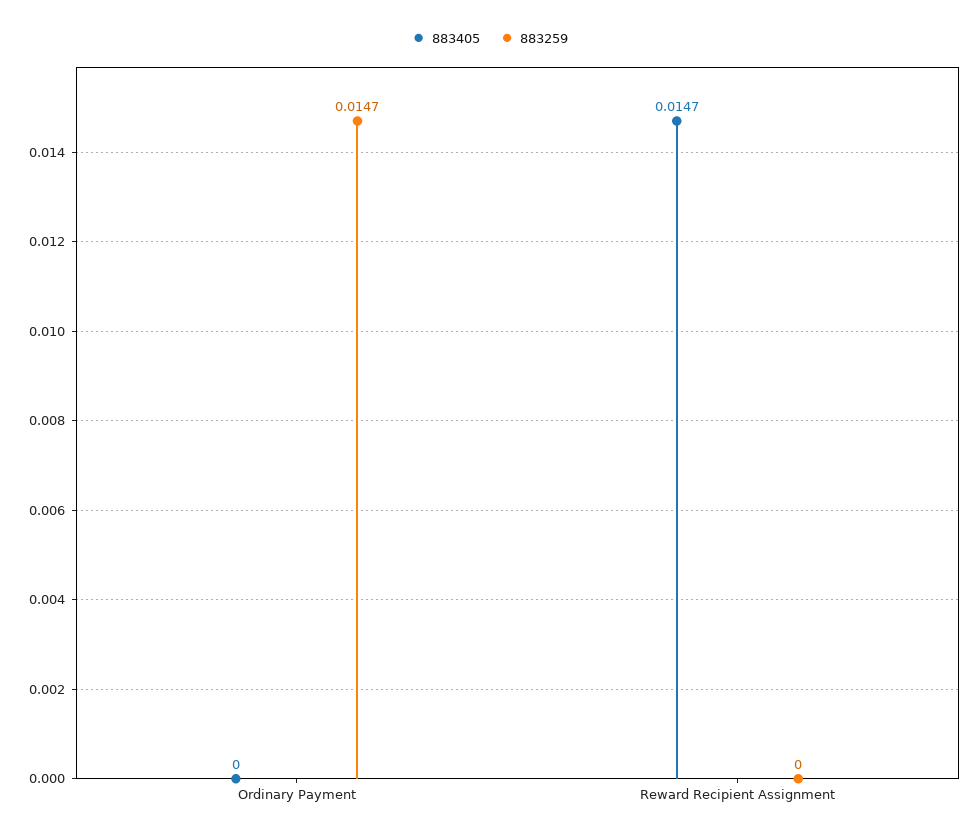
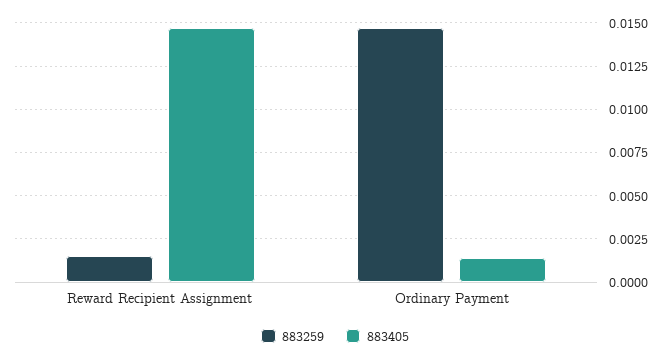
  {
    "883405": {
-     "Ordinary Payment": 0,
+     "Ordinary Payment": 0.0015,
      "Reward Recipient Assignment": 0.0147
    },
    "883259": {
      "Ordinary Payment": 0.0147,
-     "Reward Recipient Assignment": 0
+     "Reward Recipient Assignment": 0.0015
    }
  }

